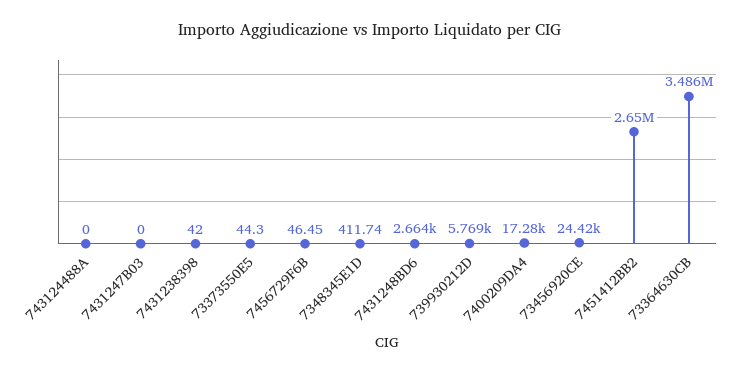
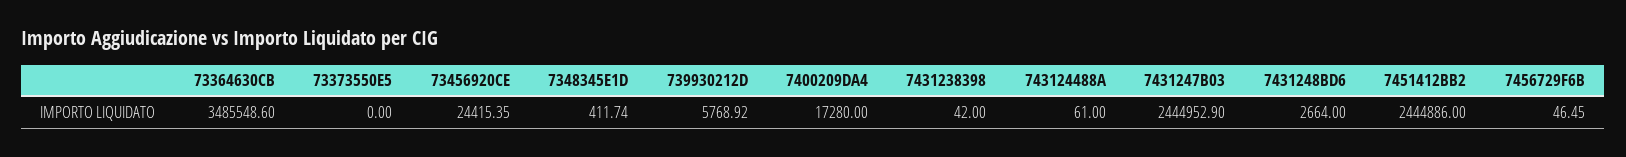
  {
-   "743124488A": 0,
+   "743124488A": 61,
-   "7431247B03": 0,
+   "7431247B03": 2444952.9,
    "7431238398": 42,
-   "73373550E5": 44.3,
+   "73373550E5": 0,
    "7456729F6B": 46.45,
    "7348345E1D": 411.74,
    "7431248BD6": 2664,
    "739930212D": 5768.92,
    "7400209DA4": 17280,
    "73456920CE": 24415.35,
-   "7451412BB2": 2650000,
+   "7451412BB2": 2444886,
    "73364630CB": 3485548.6
  }

